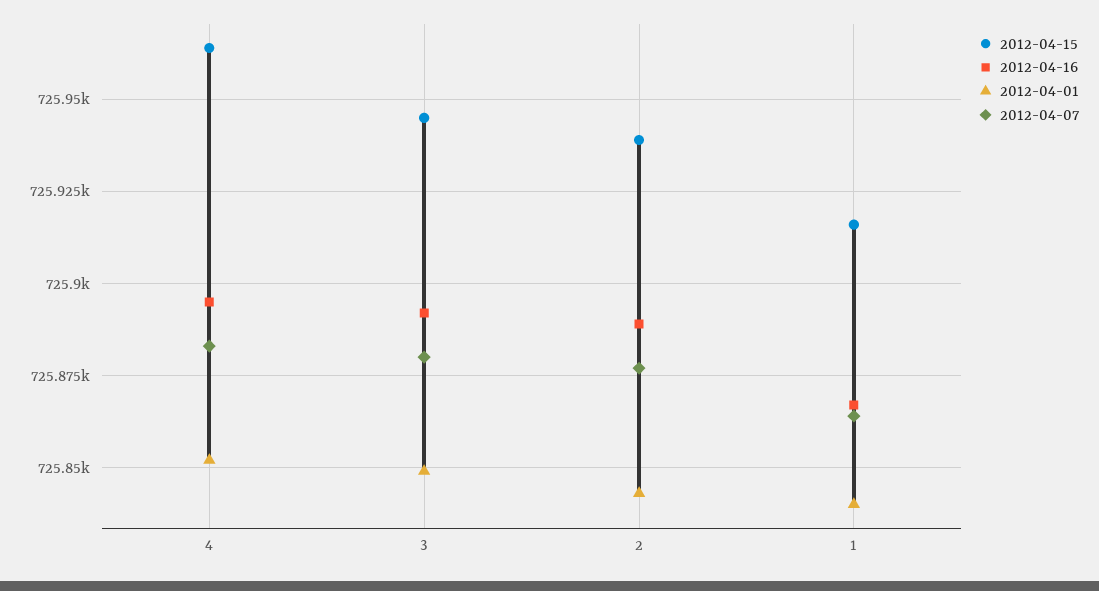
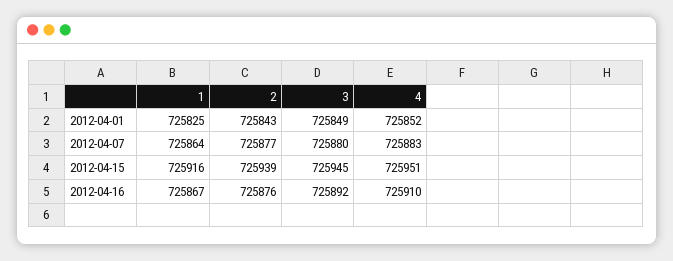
  {
    "2012-04-15": {
-     "4": 725965,
+     "4": 725951,
      "3": 725945,
      "2": 725939,
      "1": 725916
    },
    "2012-04-16": {
-     "4": 725895,
+     "4": 725910,
      "3": 725892,
-     "2": 725890,
+     "2": 725876,
      "1": 725867
    },
    "2012-04-01": {
      "4": 725852,
      "3": 725849,
      "2": 725843,
-     "1": 725840
+     "1": 725825
    },
    "2012-04-07": {
      "4": 725883,
      "3": 725880,
      "2": 725877,
      "1": 725864
    }
  }

